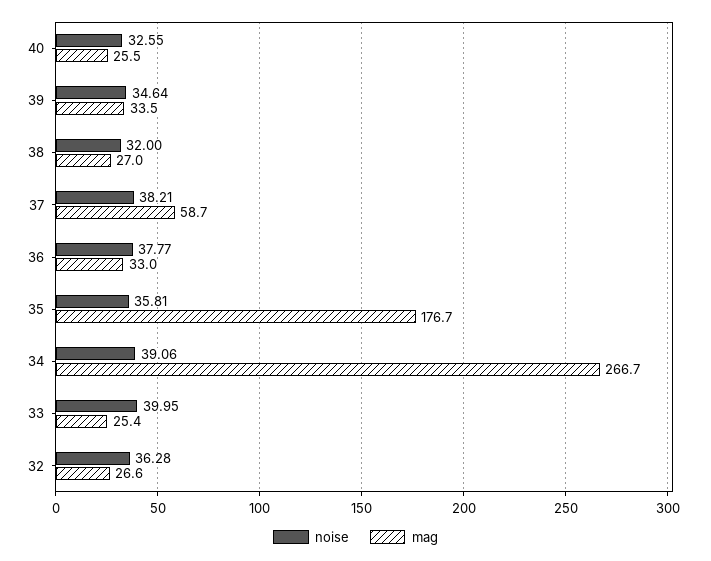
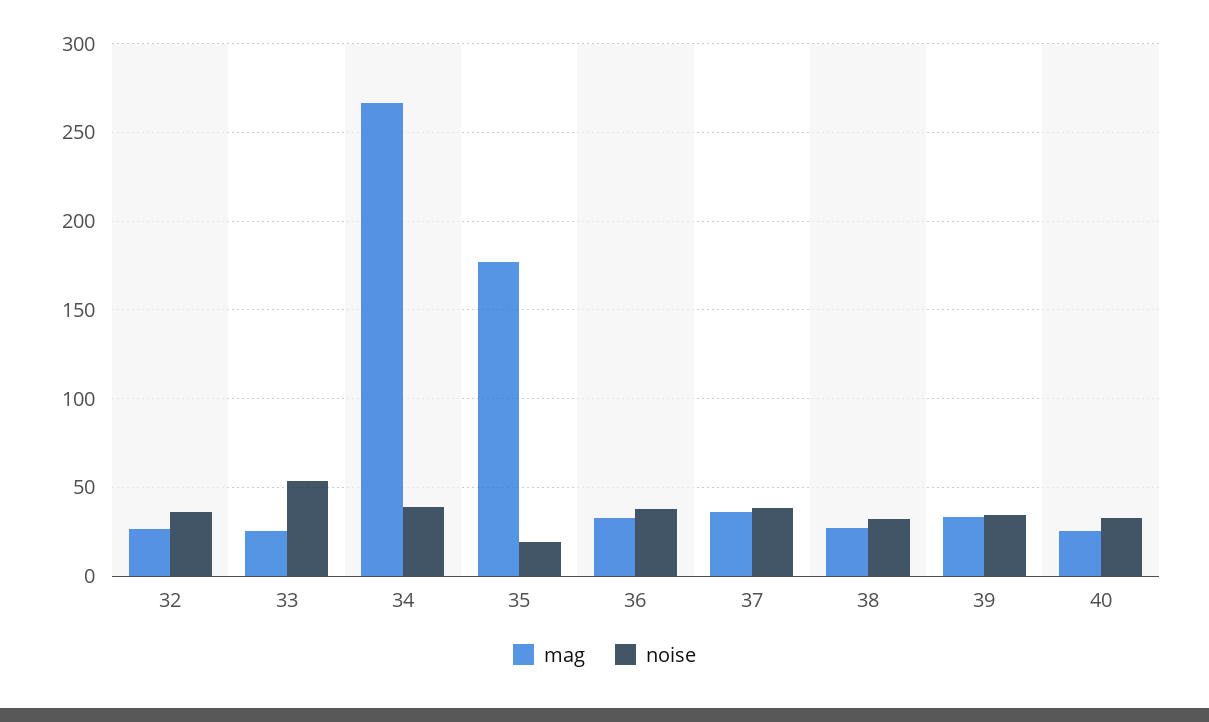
  {
    "noise": {
      "40": 32.55,
      "39": 34.64,
      "38": 32,
      "37": 38.21,
      "36": 37.77,
-     "35": 35.81,
+     "35": 20,
      "34": 39.06,
-     "33": 39.95,
+     "33": 55,
      "32": 36.28
    },
    "mag": {
      "40": 25.5,
      "39": 33.5,
      "38": 27,
-     "37": 58.7,
+     "37": 35,
      "36": 33,
      "35": 176.7,
      "34": 266.7,
      "33": 25.4,
      "32": 26.6
    }
  }

